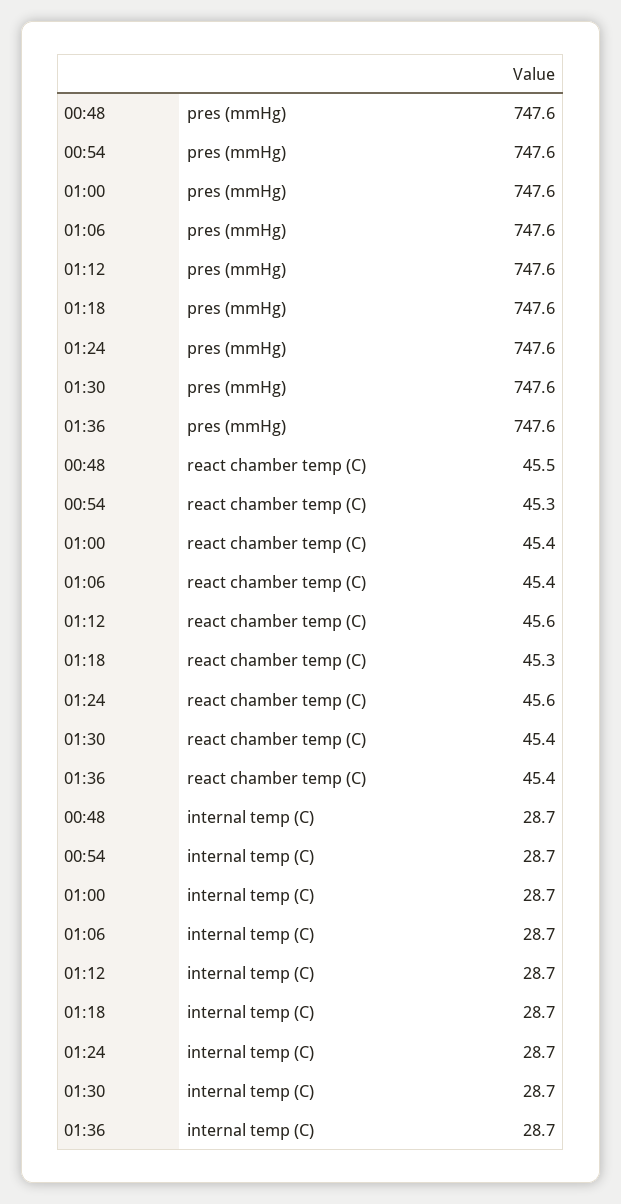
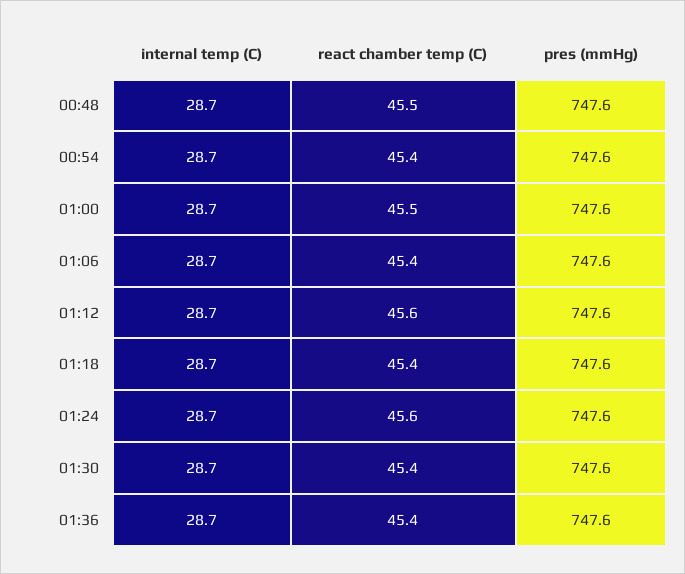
  {
    "00:48": {
      "pres (mmHg)": 747.6,
      "react chamber temp (C)": 45.5,
      "internal temp (C)": 28.7
    },
    "00:54": {
      "pres (mmHg)": 747.6,
-     "react chamber temp (C)": 45.3,
+     "react chamber temp (C)": 45.4,
      "internal temp (C)": 28.7
    },
    "01:00": {
      "pres (mmHg)": 747.6,
-     "react chamber temp (C)": 45.4,
+     "react chamber temp (C)": 45.5,
      "internal temp (C)": 28.7
    },
    "01:06": {
      "pres (mmHg)": 747.6,
      "react chamber temp (C)": 45.4,
      "internal temp (C)": 28.7
    },
    "01:12": {
      "pres (mmHg)": 747.6,
      "react chamber temp (C)": 45.6,
      "internal temp (C)": 28.7
    },
    "01:18": {
      "pres (mmHg)": 747.6,
-     "react chamber temp (C)": 45.3,
+     "react chamber temp (C)": 45.4,
      "internal temp (C)": 28.7
    },
    "01:24": {
      "pres (mmHg)": 747.6,
      "react chamber temp (C)": 45.6,
      "internal temp (C)": 28.7
    },
    "01:30": {
      "pres (mmHg)": 747.6,
      "react chamber temp (C)": 45.4,
      "internal temp (C)": 28.7
    },
    "01:36": {
      "pres (mmHg)": 747.6,
      "react chamber temp (C)": 45.4,
      "internal temp (C)": 28.7
    }
  }

